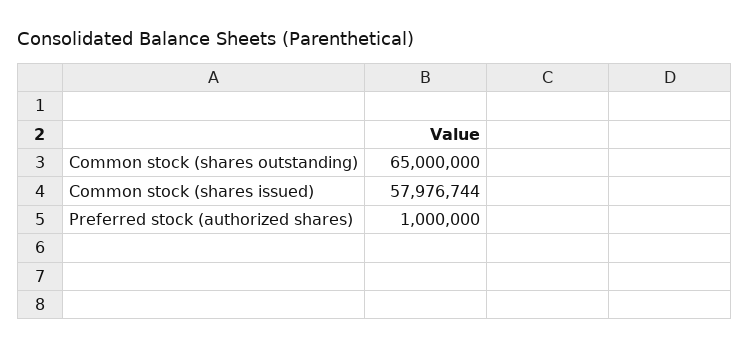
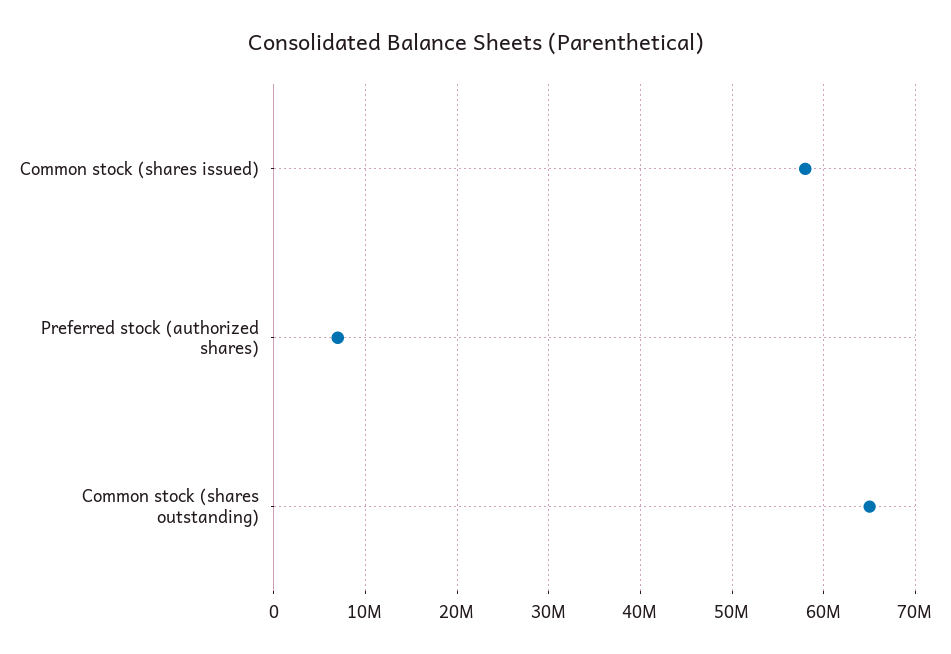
  {
    "Common stock (shares outstanding)": 65000000,
    "Common stock (shares issued)": 57976744,
-   "Preferred stock (authorized shares)": 1000000
+   "Preferred stock (authorized shares)": 7000000
  }

